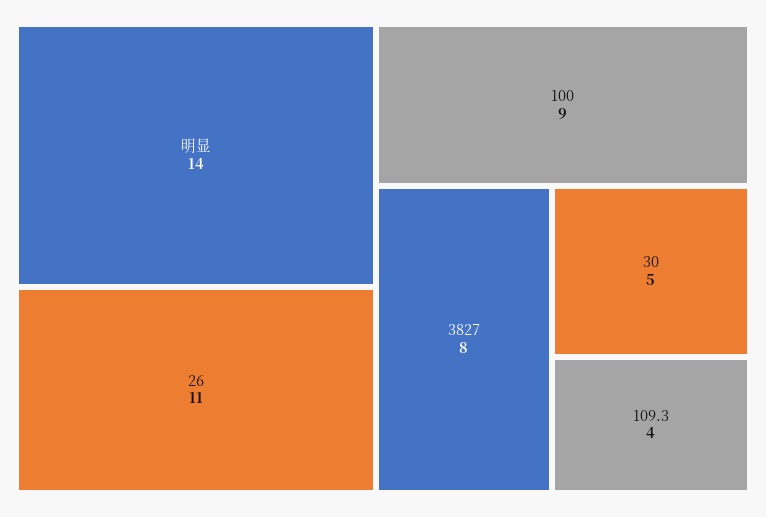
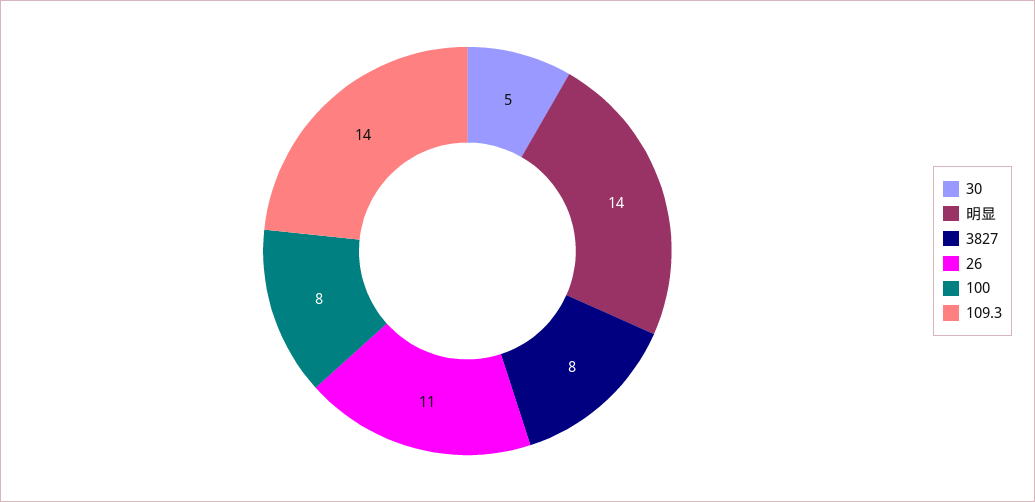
  {
    "明显": 14,
    "26": 11,
-   "100": 9,
+   "100": 8,
    "3827": 8,
    "30": 5,
-   "109.3": 4
+   "109.3": 14
  }

